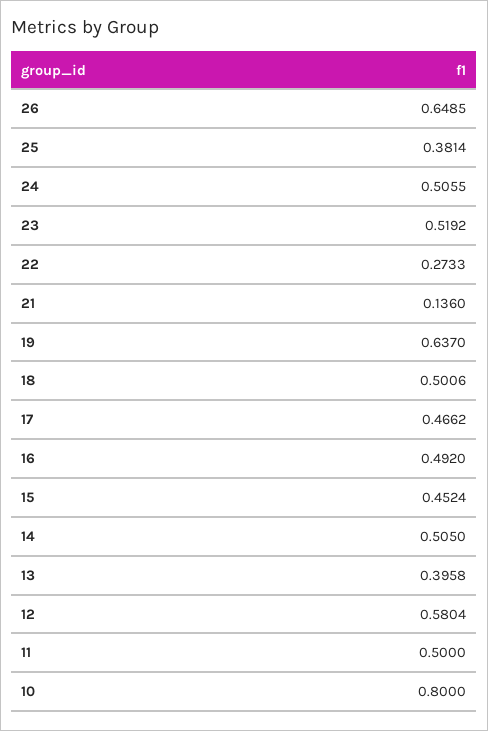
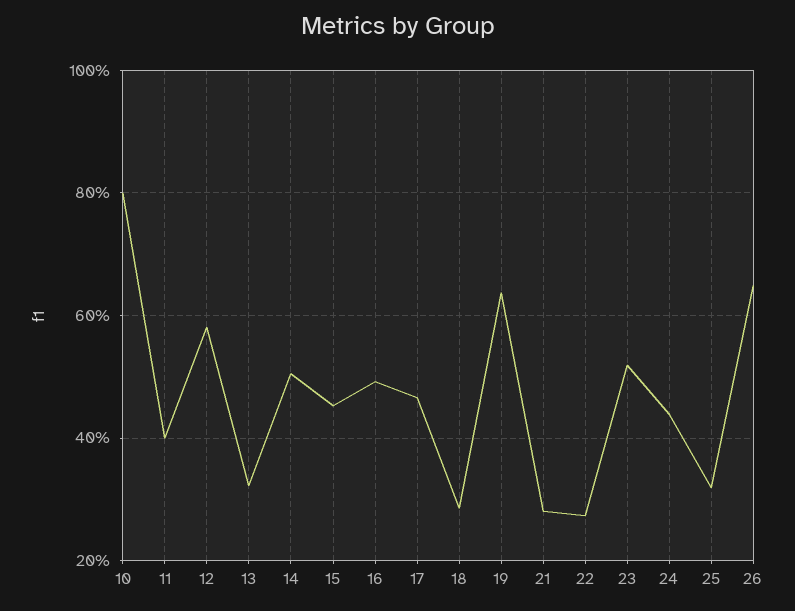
  {
    "26": 0.6485,
-   "25": 0.3814,
+   "25": 0.32,
-   "24": 0.5055,
+   "24": 0.44,
    "23": 0.5192,
    "22": 0.2733,
-   "21": 0.136,
+   "21": 0.28,
    "19": 0.637,
-   "18": 0.5006,
+   "18": 0.28,
    "17": 0.4662,
    "16": 0.492,
    "15": 0.4524,
    "14": 0.505,
-   "13": 0.3958,
+   "13": 0.32,
    "12": 0.5804,
-   "11": 0.5,
+   "11": 0.4,
    "10": 0.8
  }

